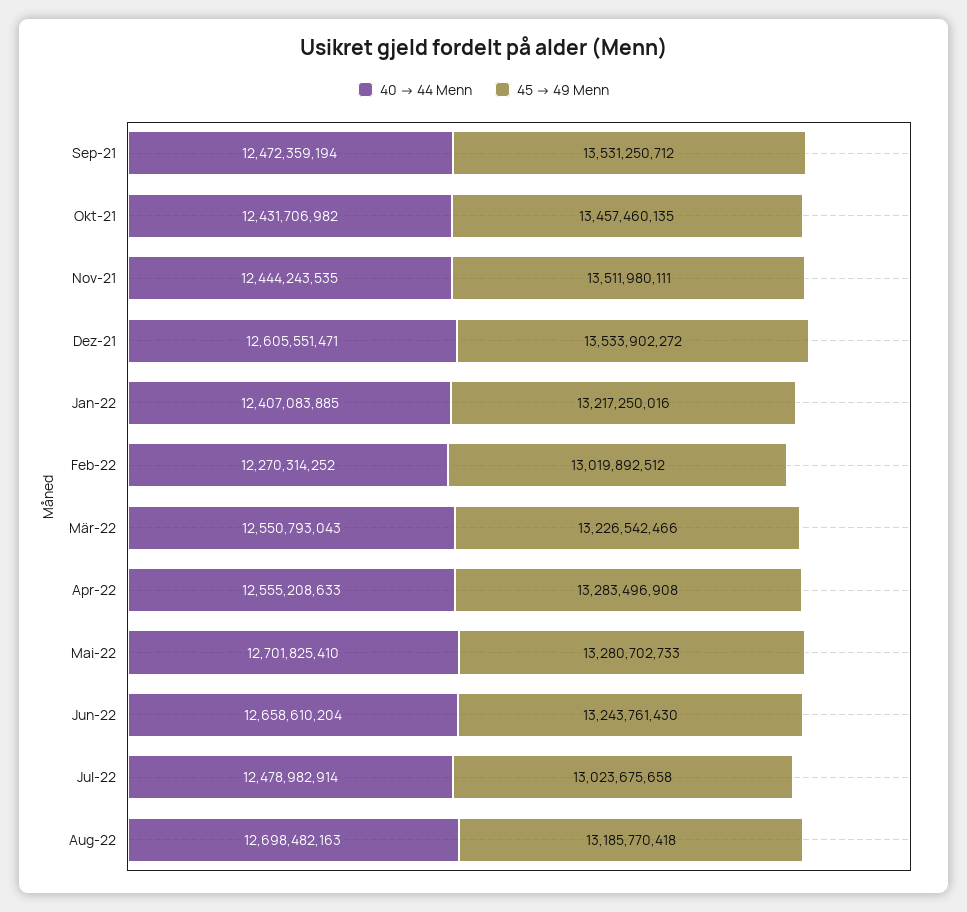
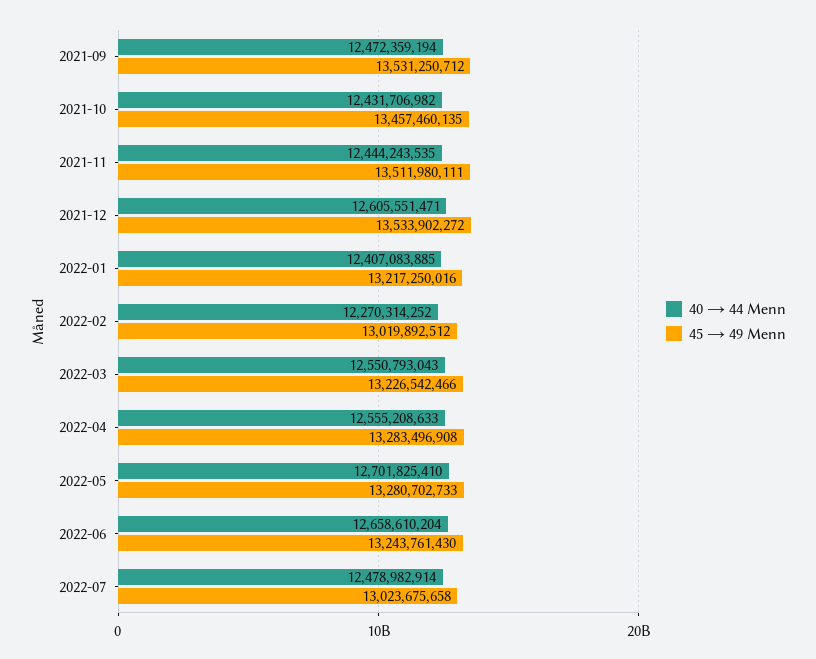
  {
    "40 → 44 Menn": {
      "Sep-21": 12472359194,
      "Okt-21": 12431706982,
      "Nov-21": 12444243535,
      "Dez-21": 12605551471,
      "Jan-22": 12407083885,
      "Feb-22": 12270314252,
      "Mär-22": 12550793043,
      "Apr-22": 12555208633,
      "Mai-22": 12701825410,
      "Jun-22": 12658610204,
-     "Jul-22": 12478982914,
+     "Jul-22": 12478982914
-     "Aug-22": 12698482163
    },
    "45 → 49 Menn": {
      "Sep-21": 13531250712,
      "Okt-21": 13457460135,
      "Nov-21": 13511980111,
      "Dez-21": 13533902272,
      "Jan-22": 13217250016,
      "Feb-22": 13019892512,
      "Mär-22": 13226542466,
      "Apr-22": 13283496908,
      "Mai-22": 13280702733,
      "Jun-22": 13243761430,
-     "Jul-22": 13023675658,
+     "Jul-22": 13023675658
-     "Aug-22": 13185770418
    }
  }

